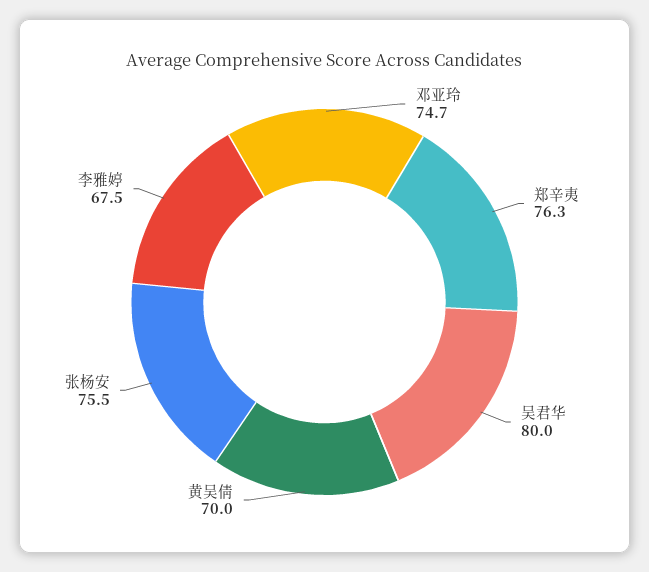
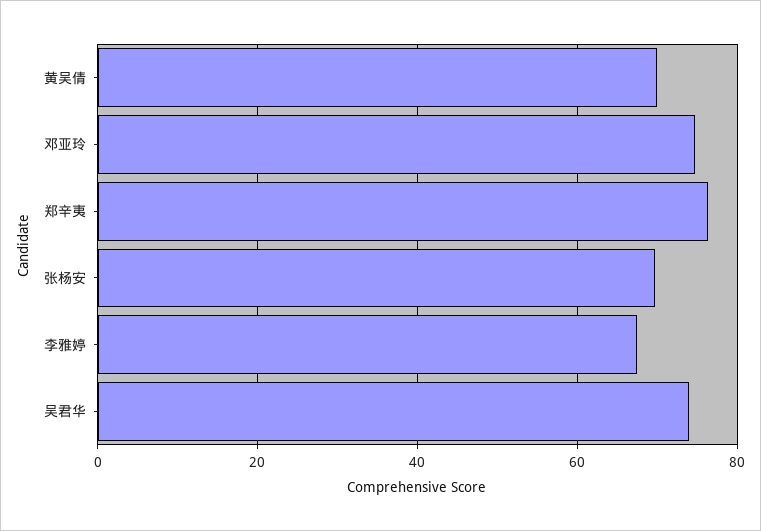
  {
    "邓亚玲": 74.7,
    "郑辛夷": 76.3,
-   "吴君华": 80,
+   "吴君华": 74,
    "黄吴倩": 70,
-   "张杨安": 75.5,
+   "张杨安": 70,
    "李雅婷": 67.5
  }

